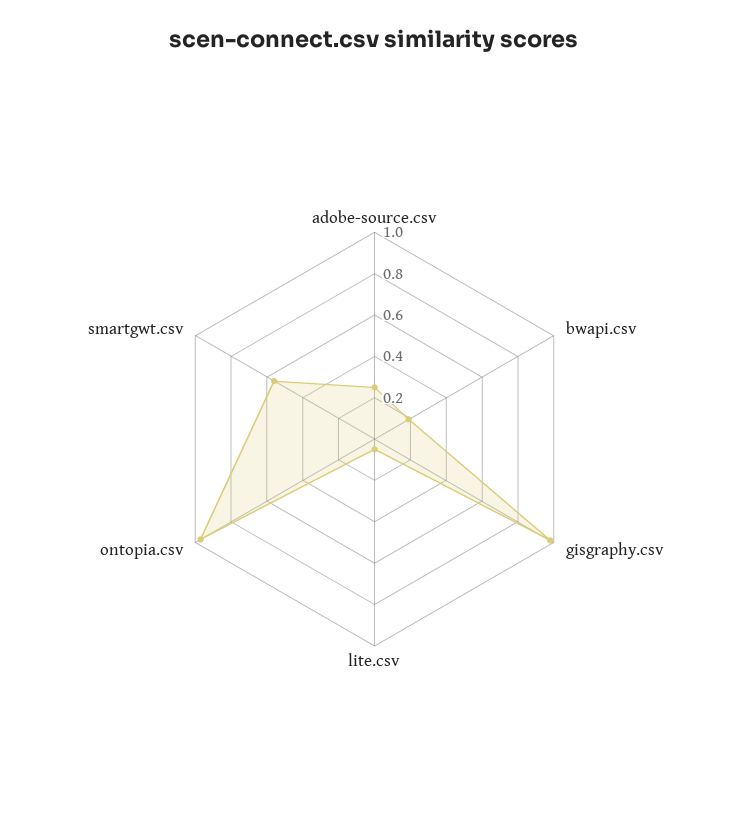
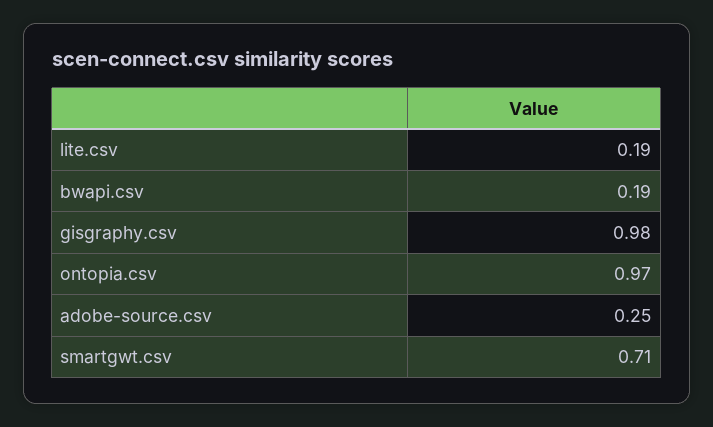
  {
    "adobe-source.csv": 0.25,
    "bwapi.csv": 0.19,
    "gisgraphy.csv": 0.98,
-   "lite.csv": 0.05,
+   "lite.csv": 0.19,
    "ontopia.csv": 0.97,
-   "smartgwt.csv": 0.55
+   "smartgwt.csv": 0.71
  }

